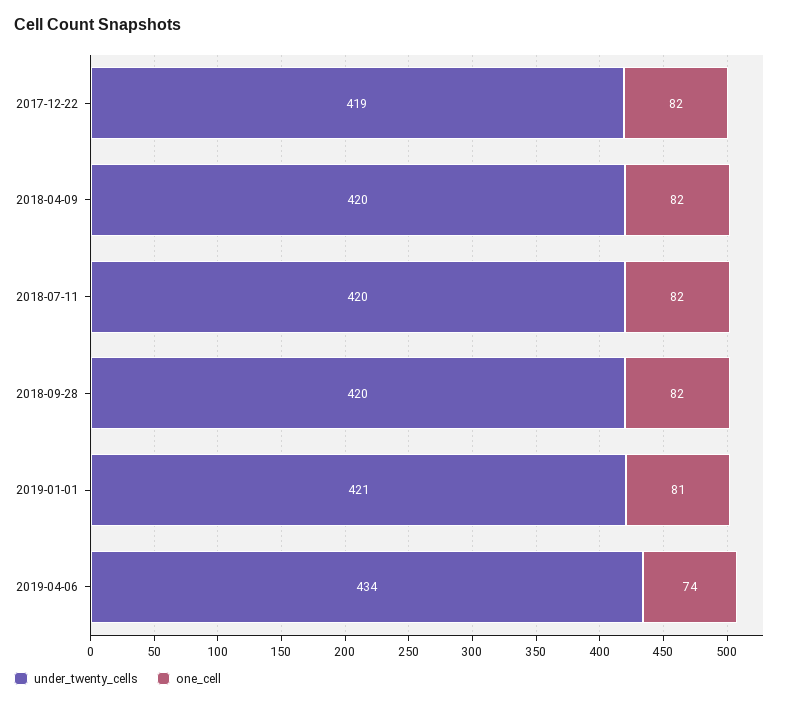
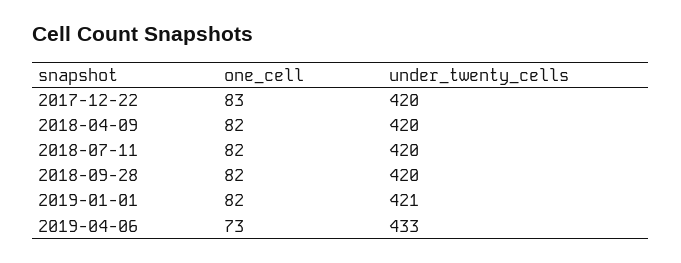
  {
    "under_twenty_cells": {
-     "2017-12-22": 419,
+     "2017-12-22": 420,
      "2018-04-09": 420,
      "2018-07-11": 420,
      "2018-09-28": 420,
      "2019-01-01": 421,
-     "2019-04-06": 434
+     "2019-04-06": 433
    },
    "one_cell": {
-     "2017-12-22": 82,
+     "2017-12-22": 83,
      "2018-04-09": 82,
      "2018-07-11": 82,
      "2018-09-28": 82,
-     "2019-01-01": 81,
+     "2019-01-01": 82,
-     "2019-04-06": 74
+     "2019-04-06": 73
    }
  }

